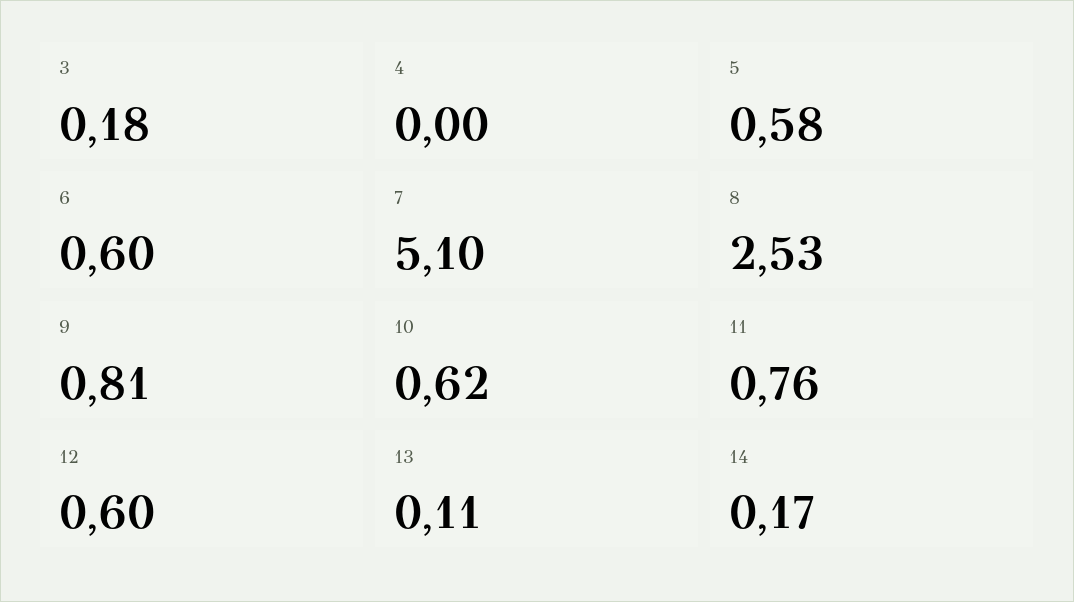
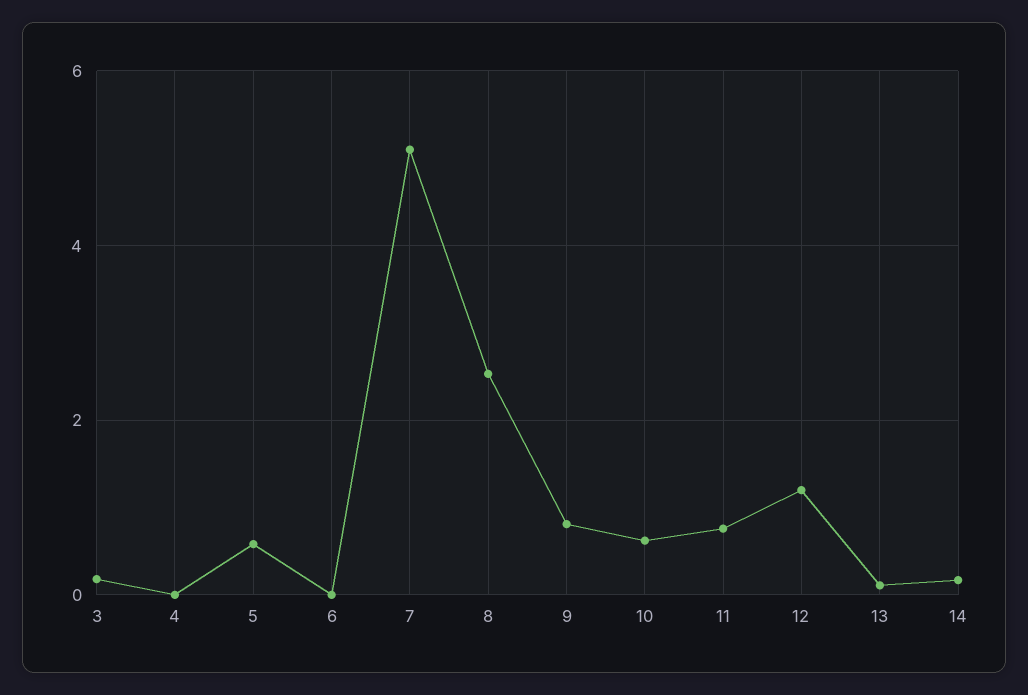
  {
    "3": 0.18,
    "4": 0,
    "5": 0.58,
-   "6": 0.6,
+   "6": 0,
    "7": 5.1,
    "8": 2.53,
    "9": 0.81,
    "10": 0.62,
    "11": 0.76,
-   "12": 0.6,
+   "12": 1.2,
    "13": 0.11,
    "14": 0.17
  }

